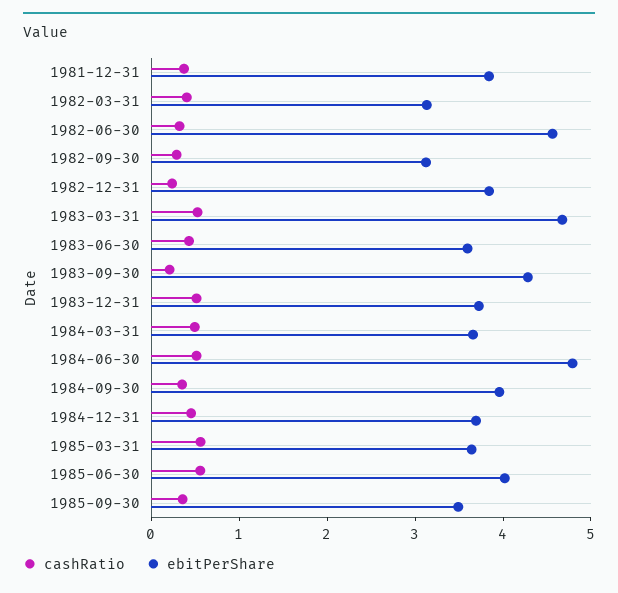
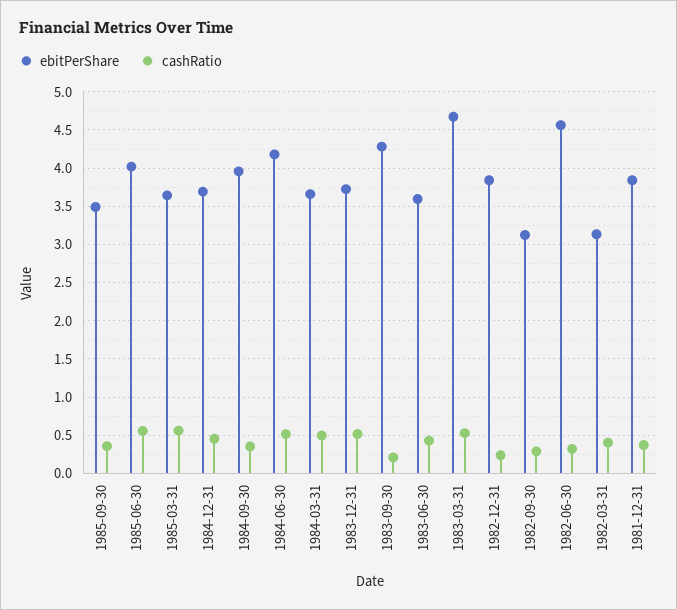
  {
    "cashRatio": {
      "1981-12-31": 0.4,
      "1982-03-31": 0.4,
      "1982-06-30": 0.3,
      "1982-09-30": 0.3,
      "1982-12-31": 0.2,
      "1983-03-31": 0.5,
      "1983-06-30": 0.4,
      "1983-09-30": 0.2,
      "1983-12-31": 0.5,
      "1984-03-31": 0.5,
      "1984-06-30": 0.5,
      "1984-09-30": 0.4,
      "1984-12-31": 0.5,
      "1985-03-31": 0.6,
      "1985-06-30": 0.6,
      "1985-09-30": 0.4
    },
    "ebitPerShare": {
      "1981-12-31": 3.8,
      "1982-03-31": 3.1,
      "1982-06-30": 4.6,
      "1982-09-30": 3.1,
      "1982-12-31": 3.8,
      "1983-03-31": 4.7,
      "1983-06-30": 3.6,
      "1983-09-30": 4.3,
      "1983-12-31": 3.7,
      "1984-03-31": 3.7,
-     "1984-06-30": 4.8,
+     "1984-06-30": 4.2,
      "1984-09-30": 4,
      "1984-12-31": 3.7,
      "1985-03-31": 3.6,
      "1985-06-30": 4,
      "1985-09-30": 3.5
    }
  }

